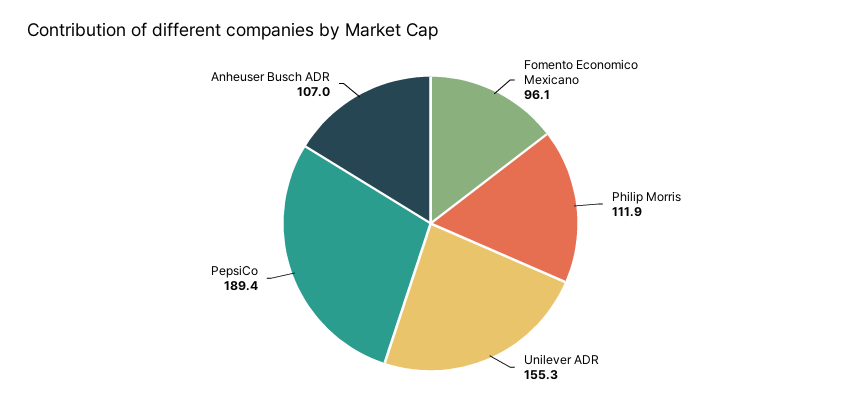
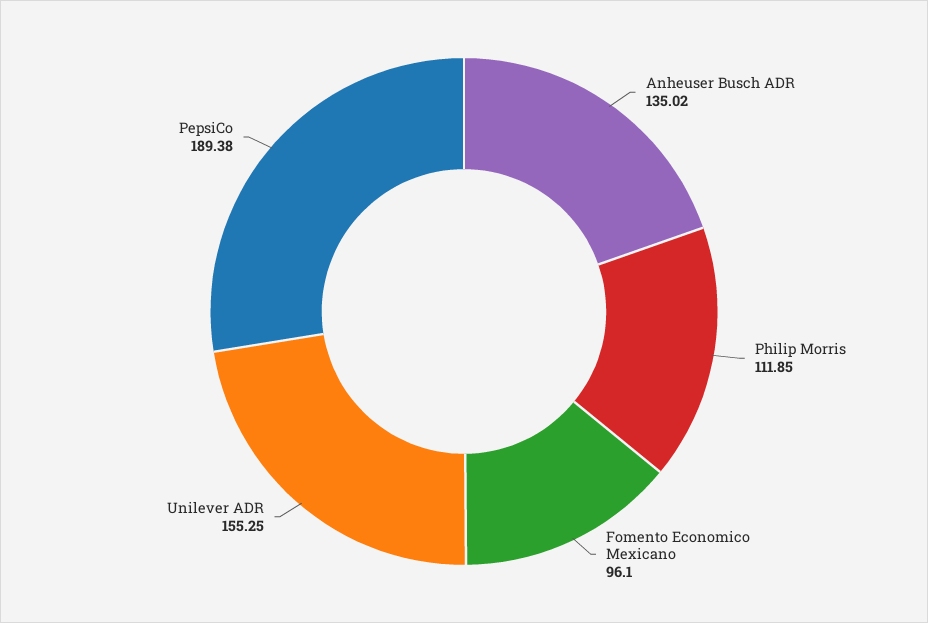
  {
    "Fomento Economico Mexicano": 96.1,
    "Philip Morris": 111.85,
    "Unilever ADR": 155.25,
    "PepsiCo": 189.38,
-   "Anheuser Busch ADR": 107
+   "Anheuser Busch ADR": 135.02
  }

